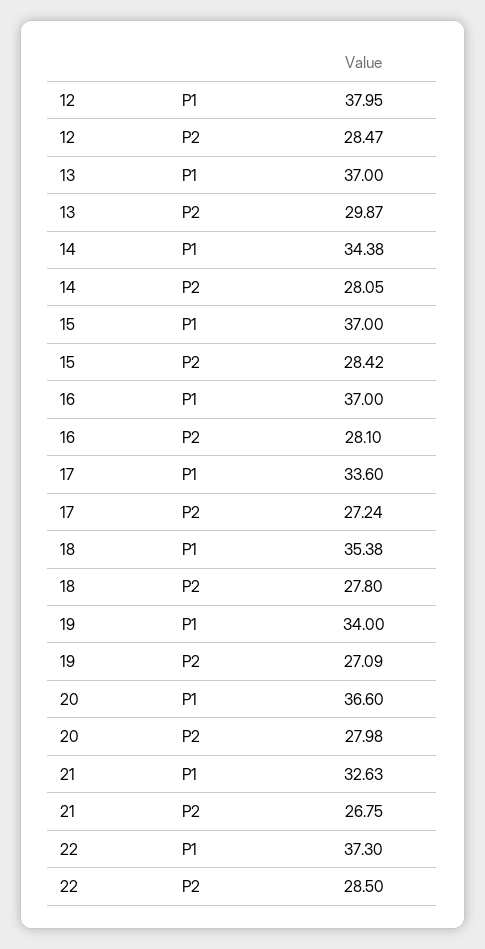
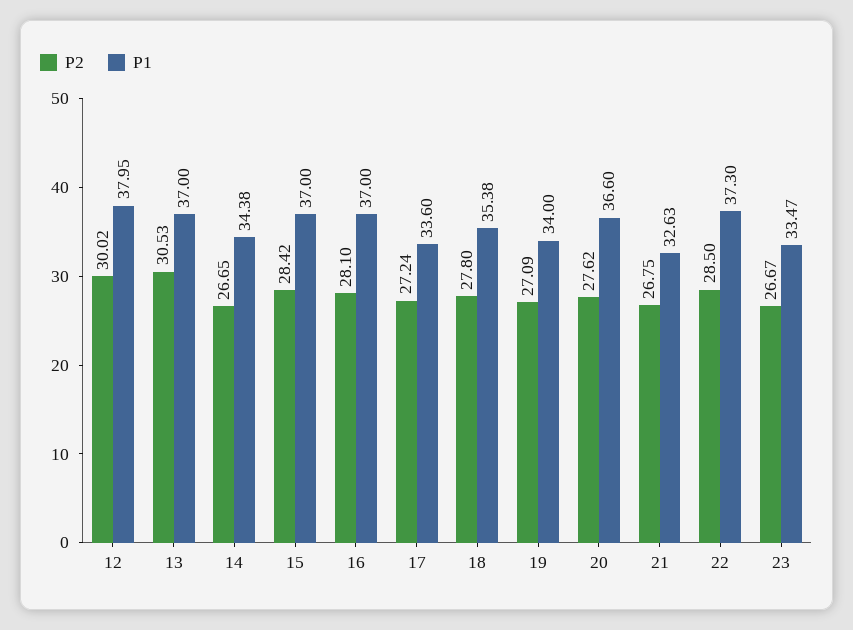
  {
    "P1": {
      "12": 37.95,
      "13": 37,
      "14": 34.38,
      "15": 37,
      "16": 37,
      "17": 33.6,
      "18": 35.38,
      "19": 34,
      "20": 36.6,
      "21": 32.63,
-     "22": 37.3
+     "22": 37.3,
+     "23": 33.47
    },
    "P2": {
-     "12": 28.47,
+     "12": 30.02,
-     "13": 29.87,
+     "13": 30.53,
-     "14": 28.05,
+     "14": 26.65,
      "15": 28.42,
      "16": 28.1,
      "17": 27.24,
      "18": 27.8,
      "19": 27.09,
-     "20": 27.98,
+     "20": 27.62,
      "21": 26.75,
-     "22": 28.5
+     "22": 28.5,
+     "23": 26.67
    }
  }

